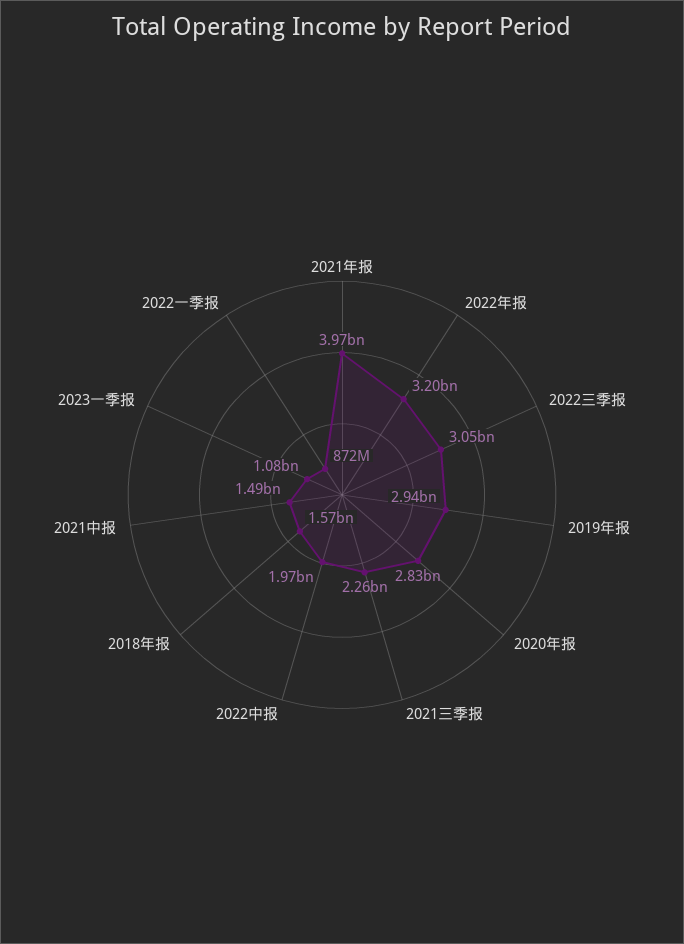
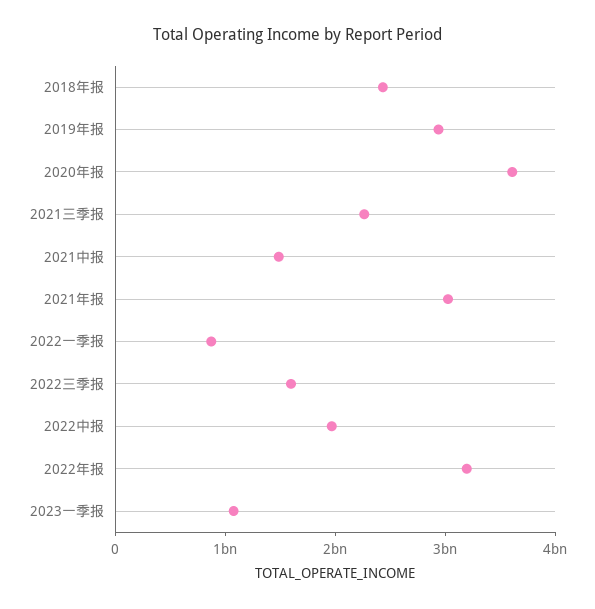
  {
-   "2021年报": 3970000000,
+   "2021年报": 3000000000,
    "2022年报": 3200000000,
-   "2022三季报": 3050000000,
+   "2022三季报": 1600000000,
    "2019年报": 2940000000,
-   "2020年报": 2830000000,
+   "2020年报": 3600000000,
    "2021三季报": 2260000000,
    "2022中报": 1970000000,
-   "2018年报": 1570000000,
+   "2018年报": 2400000000,
    "2021中报": 1490000000,
    "2023一季报": 1080000000,
    "2022一季报": 872000000
  }

